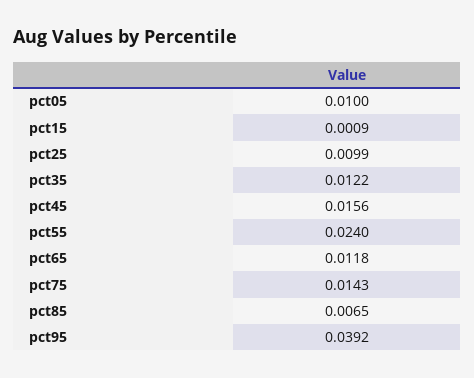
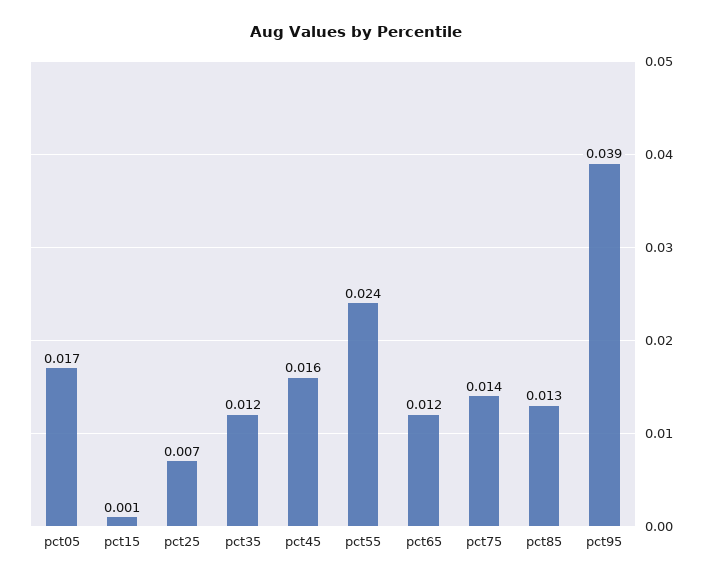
  {
-   "pct05": 0.01,
+   "pct05": 0.017,
    "pct15": 0.0009,
-   "pct25": 0.0099,
+   "pct25": 0.007,
    "pct35": 0.0122,
    "pct45": 0.0156,
    "pct55": 0.024,
    "pct65": 0.0118,
    "pct75": 0.0143,
-   "pct85": 0.0065,
+   "pct85": 0.013,
    "pct95": 0.0392
  }

